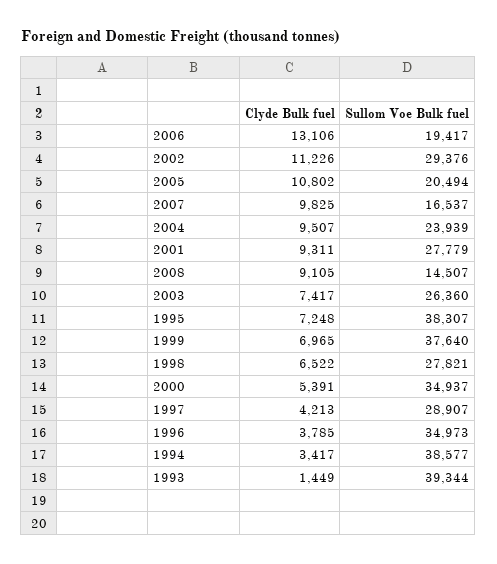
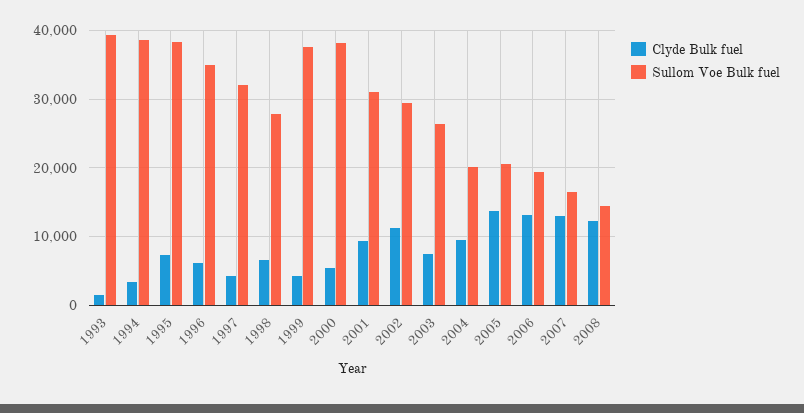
  {
    "Clyde Bulk fuel": {
      "2006": 13106,
      "2002": 11226,
-     "2005": 10802,
+     "2005": 14000,
-     "2007": 9825,
+     "2007": 13000,
      "2004": 9507,
      "2001": 9311,
-     "2008": 9105,
+     "2008": 12000,
      "2003": 7417,
      "1995": 7248,
-     "1999": 6965,
+     "1999": 4000,
      "1998": 6522,
      "2000": 5391,
      "1997": 4213,
-     "1996": 3785,
+     "1996": 6000,
      "1994": 3417,
      "1993": 1449
    },
    "Sullom Voe Bulk fuel": {
      "2006": 19417,
      "2002": 29376,
      "2005": 20494,
      "2007": 16537,
-     "2004": 23939,
+     "2004": 20000,
-     "2001": 27779,
+     "2001": 31000,
      "2008": 14507,
      "2003": 26360,
      "1995": 38307,
      "1999": 37640,
      "1998": 27821,
-     "2000": 34937,
+     "2000": 38000,
-     "1997": 28907,
+     "1997": 32000,
      "1996": 34973,
      "1994": 38577,
      "1993": 39344
    }
  }

